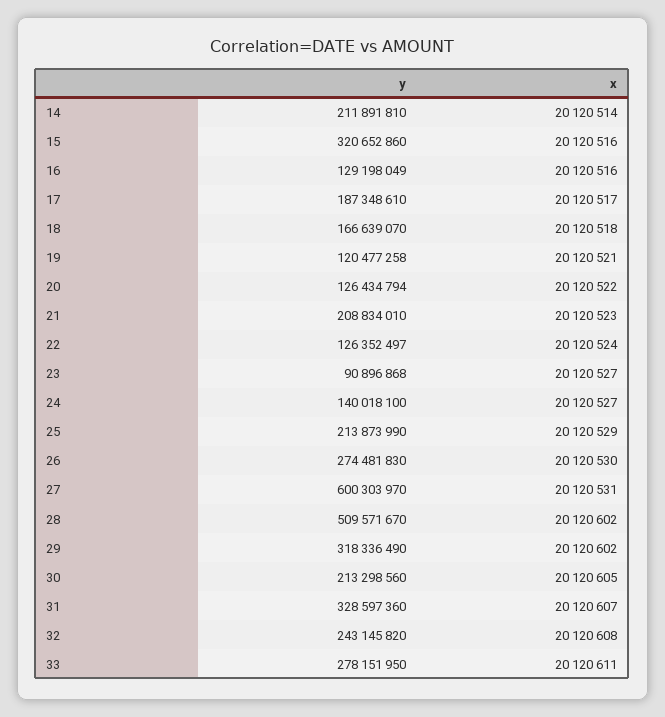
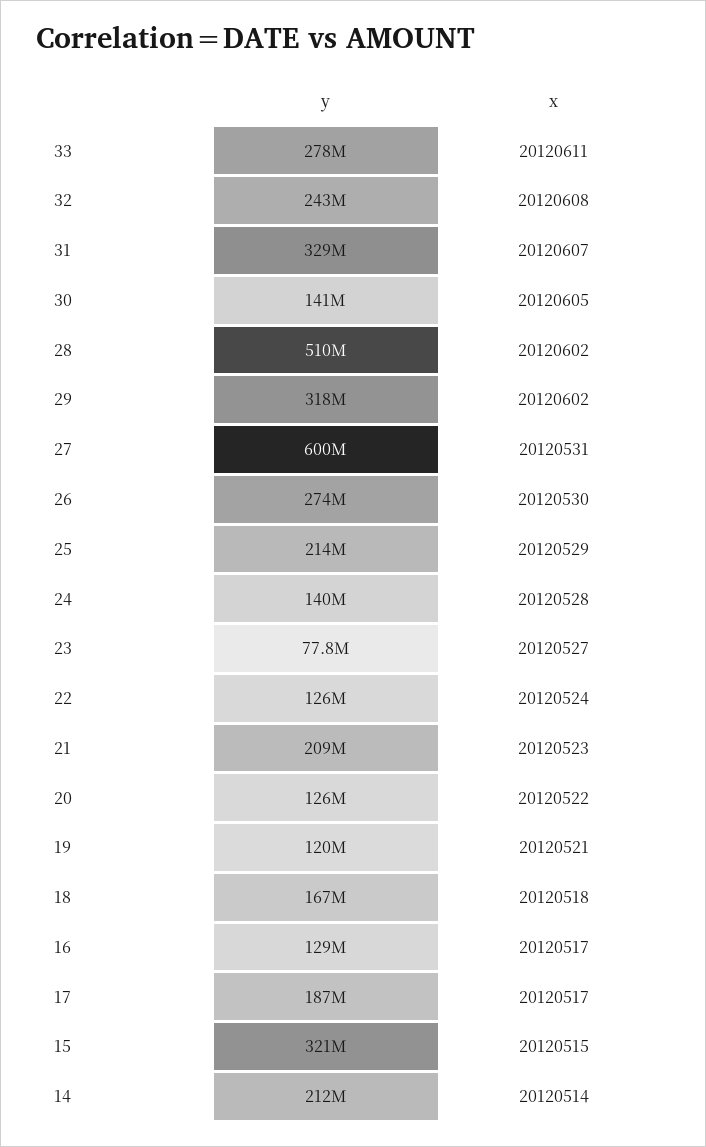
  {
    "y": {
      "14": 211891810,
      "15": 320652860,
      "16": 129198049,
      "17": 187348610,
      "18": 166639070,
      "19": 120477258,
      "20": 126434794,
      "21": 208834010,
      "22": 126352497,
-     "23": 90896868,
+     "23": 77800000,
      "24": 140018100,
      "25": 213873990,
      "26": 274481830,
      "27": 600303970,
      "28": 509571670,
      "29": 318336490,
-     "30": 213298560,
+     "30": 141000000,
      "31": 328597360,
      "32": 243145820,
      "33": 278151950
    },
    "x": {
      "14": 20120514,
-     "15": 20120516,
+     "15": 20120515,
-     "16": 20120516,
+     "16": 20120517,
      "17": 20120517,
      "18": 20120518,
      "19": 20120521,
      "20": 20120522,
      "21": 20120523,
      "22": 20120524,
      "23": 20120527,
-     "24": 20120527,
+     "24": 20120528,
      "25": 20120529,
      "26": 20120530,
      "27": 20120531,
      "28": 20120602,
      "29": 20120602,
      "30": 20120605,
      "31": 20120607,
      "32": 20120608,
      "33": 20120611
    }
  }

